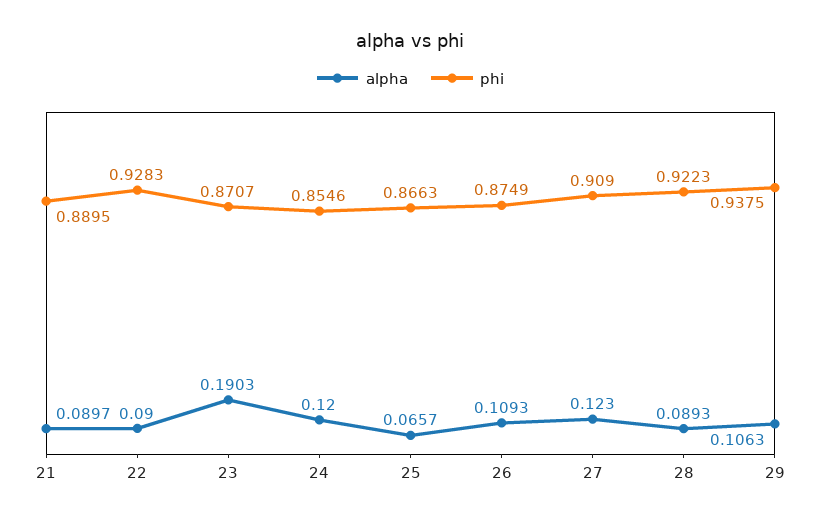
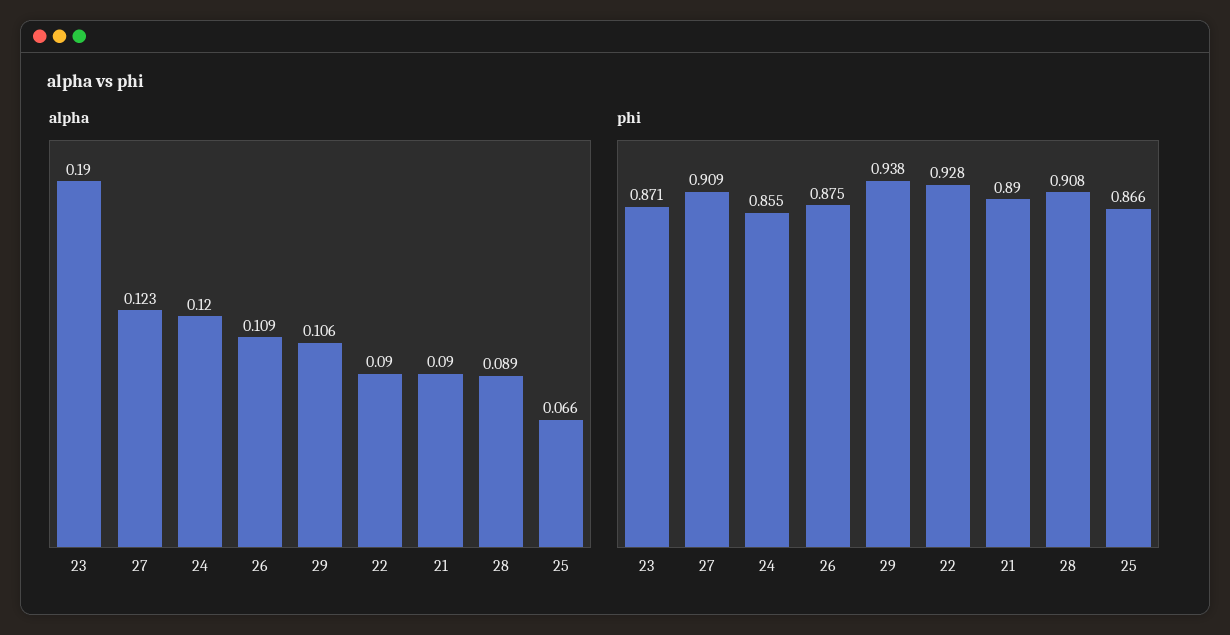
  {
    "alpha": {
      "21": 0.0897,
      "22": 0.09,
      "23": 0.1903,
      "24": 0.12,
      "25": 0.0657,
      "26": 0.1093,
      "27": 0.123,
      "28": 0.0893,
      "29": 0.1063
    },
    "phi": {
      "21": 0.8895,
      "22": 0.9283,
      "23": 0.8707,
      "24": 0.8546,
      "25": 0.8663,
      "26": 0.8749,
      "27": 0.909,
-     "28": 0.9223,
+     "28": 0.908,
      "29": 0.9375
    }
  }

